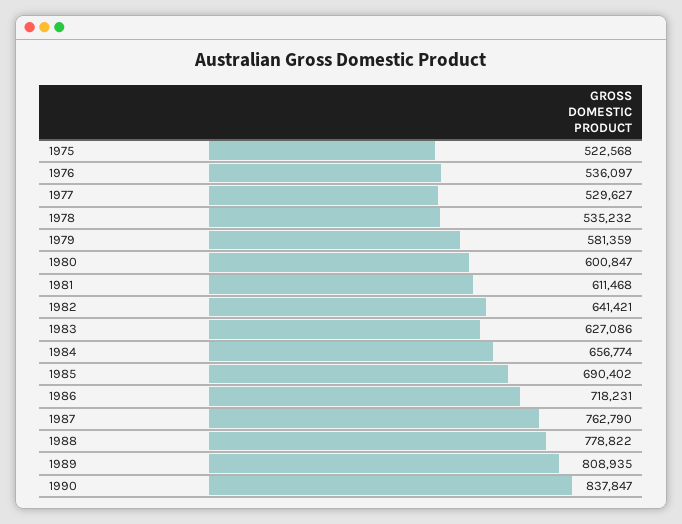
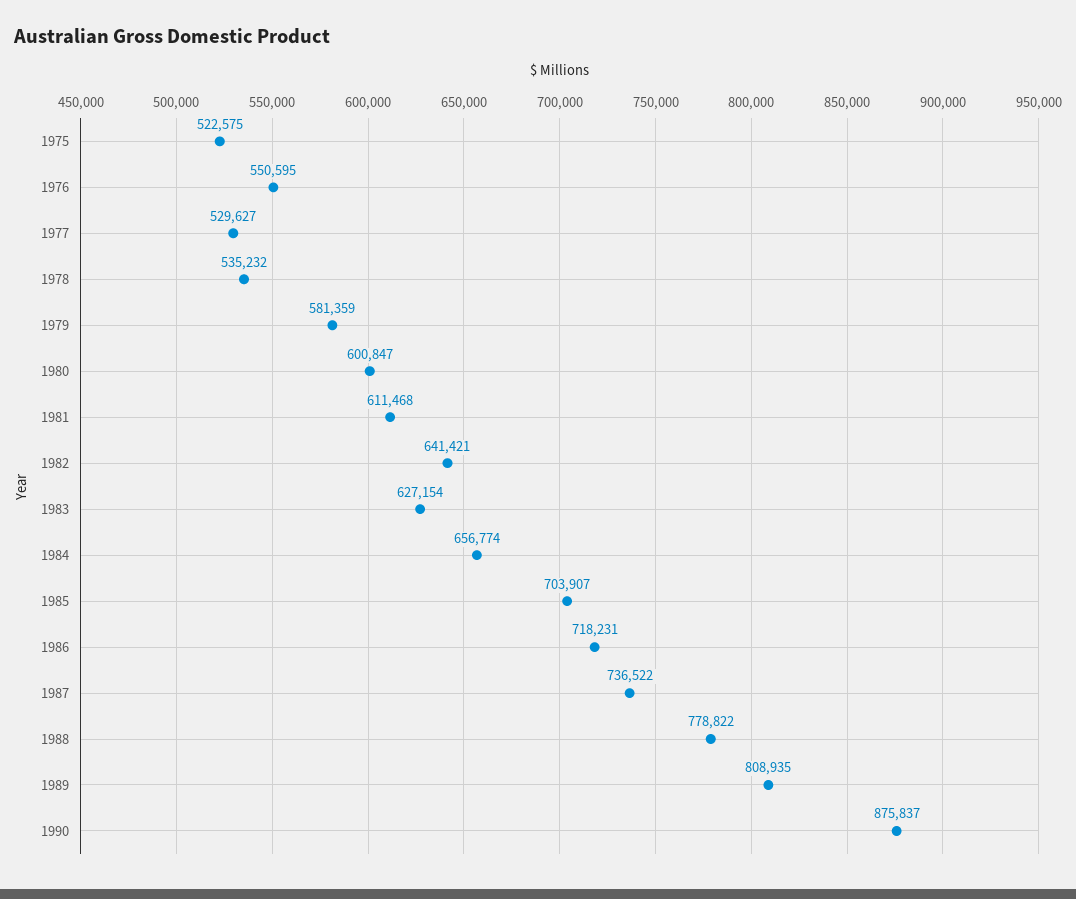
  {
-   "1975": 522568,
+   "1975": 522575,
-   "1976": 536097,
+   "1976": 550595,
    "1977": 529627,
    "1978": 535232,
    "1979": 581359,
    "1980": 600847,
    "1981": 611468,
    "1982": 641421,
-   "1983": 627086,
+   "1983": 627154,
    "1984": 656774,
-   "1985": 690402,
+   "1985": 703907,
    "1986": 718231,
-   "1987": 762790,
+   "1987": 736522,
    "1988": 778822,
    "1989": 808935,
-   "1990": 837847
+   "1990": 875837
  }

